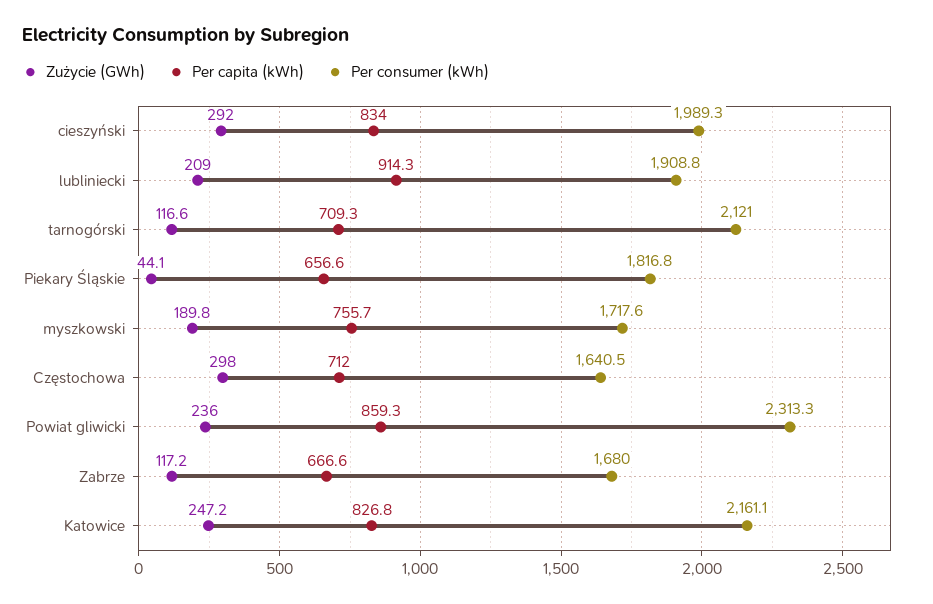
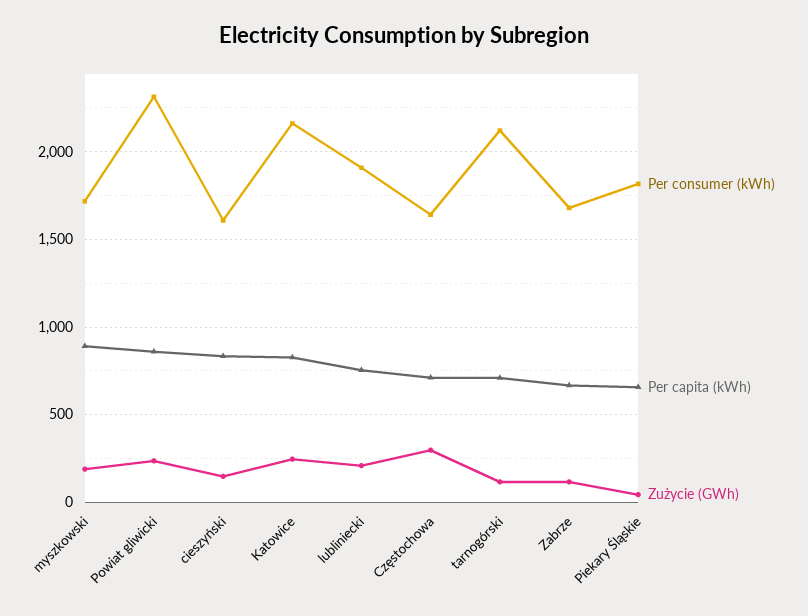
  {
    "Zużycie (GWh)": {
-     "cieszyński": 292,
+     "cieszyński": 150,
      "lubliniecki": 209,
      "tarnogórski": 116.6,
      "Piekary Śląskie": 44.1,
      "myszkowski": 189.8,
      "Częstochowa": 298,
      "Powiat gliwicki": 236,
      "Zabrze": 117.2,
      "Katowice": 247.2
    },
    "Per capita (kWh)": {
      "cieszyński": 834,
-     "lubliniecki": 914.3,
+     "lubliniecki": 750,
      "tarnogórski": 709.3,
      "Piekary Śląskie": 656.6,
-     "myszkowski": 755.7,
+     "myszkowski": 900,
      "Częstochowa": 712,
      "Powiat gliwicki": 859.3,
      "Zabrze": 666.6,
      "Katowice": 826.8
    },
    "Per consumer (kWh)": {
-     "cieszyński": 1989.3,
+     "cieszyński": 1600,
      "lubliniecki": 1908.8,
      "tarnogórski": 2121,
      "Piekary Śląskie": 1816.8,
      "myszkowski": 1717.6,
      "Częstochowa": 1640.5,
      "Powiat gliwicki": 2313.3,
      "Zabrze": 1680,
      "Katowice": 2161.1
    }
  }

